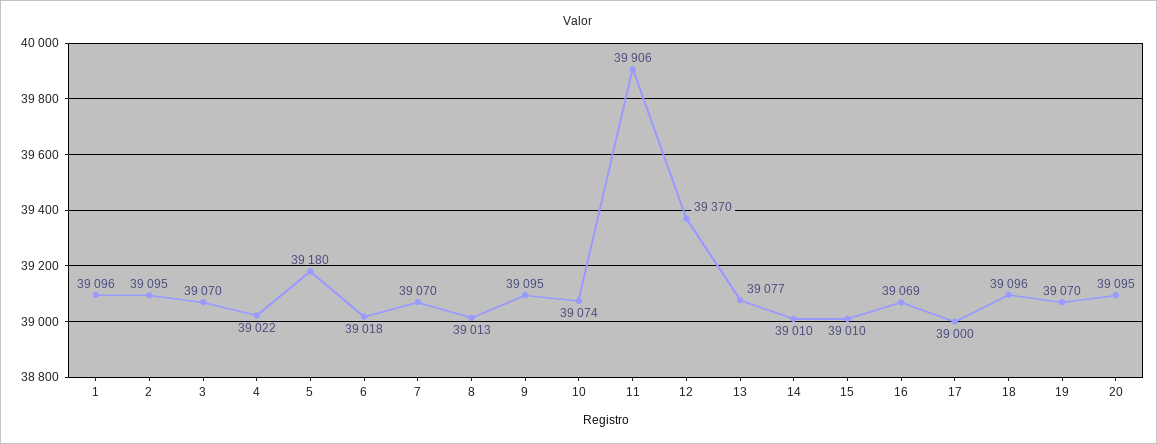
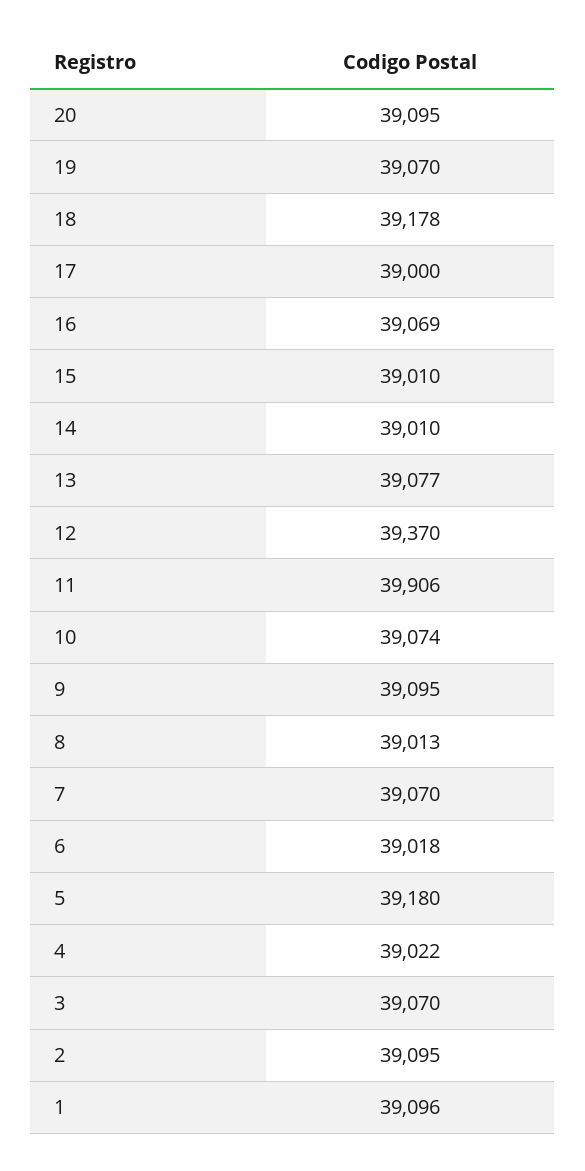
  {
    "1": 39096,
    "2": 39095,
    "3": 39070,
    "4": 39022,
    "5": 39180,
    "6": 39018,
    "7": 39070,
    "8": 39013,
    "9": 39095,
    "10": 39074,
    "11": 39906,
    "12": 39370,
    "13": 39077,
    "14": 39010,
    "15": 39010,
    "16": 39069,
    "17": 39000,
-   "18": 39096,
+   "18": 39178,
    "19": 39070,
    "20": 39095
  }

